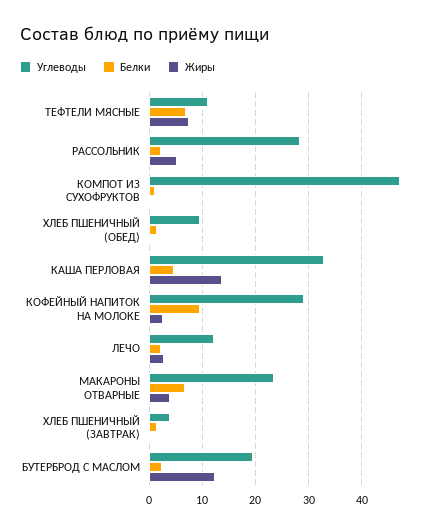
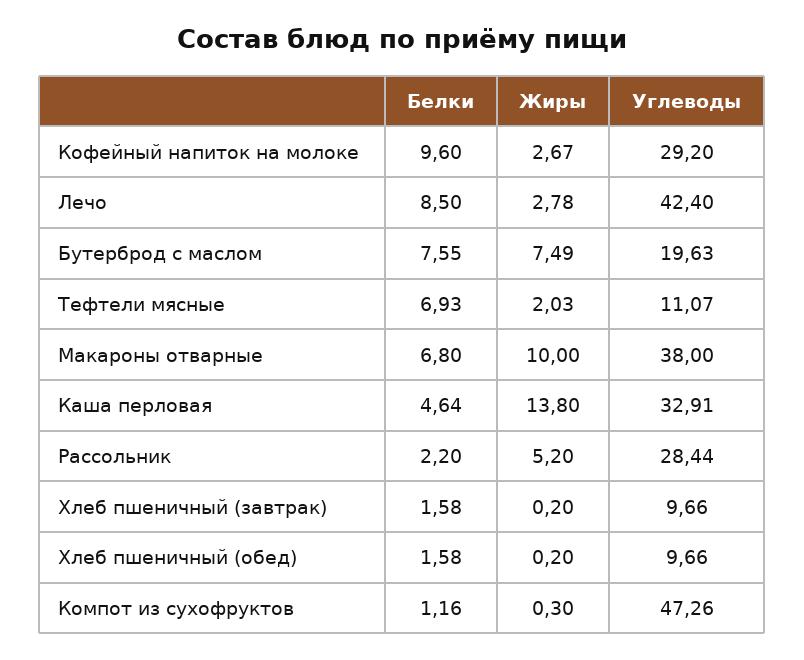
  {
    "Углеводы": {
      "ТЕФТЕЛИ МЯСНЫЕ": 11.07,
      "РАССОЛЬНИК": 28.44,
      "КОМПОТ ИЗ СУХОФРУКТОВ": 47.26,
      "ХЛЕБ ПШЕНИЧНЫЙ (ОБЕД)": 9.66,
      "КАША ПЕРЛОВАЯ": 32.91,
      "КОФЕЙНЫЙ НАПИТОК НА МОЛОКЕ": 29.2,
-     "ЛЕЧО": 12,
+     "ЛЕЧО": 42.4,
-     "МАКАРОНЫ ОТВАРНЫЕ": 24,
+     "МАКАРОНЫ ОТВАРНЫЕ": 38,
-     "ХЛЕБ ПШЕНИЧНЫЙ (ЗАВТРАК)": 4,
+     "ХЛЕБ ПШЕНИЧНЫЙ (ЗАВТРАК)": 9.66,
      "БУТЕРБРОД С МАСЛОМ": 19.63
    },
    "Белки": {
      "ТЕФТЕЛИ МЯСНЫЕ": 6.93,
      "РАССОЛЬНИК": 2.2,
      "КОМПОТ ИЗ СУХОФРУКТОВ": 1.16,
      "ХЛЕБ ПШЕНИЧНЫЙ (ОБЕД)": 1.58,
      "КАША ПЕРЛОВАЯ": 4.64,
      "КОФЕЙНЫЙ НАПИТОК НА МОЛОКЕ": 9.6,
-     "ЛЕЧО": 2,
+     "ЛЕЧО": 8.5,
      "МАКАРОНЫ ОТВАРНЫЕ": 6.8,
      "ХЛЕБ ПШЕНИЧНЫЙ (ЗАВТРАК)": 1.58,
-     "БУТЕРБРОД С МАСЛОМ": 2
+     "БУТЕРБРОД С МАСЛОМ": 7.55
    },
    "Жиры": {
-     "ТЕФТЕЛИ МЯСНЫЕ": 8,
+     "ТЕФТЕЛИ МЯСНЫЕ": 2.03,
      "РАССОЛЬНИК": 5.2,
      "КОМПОТ ИЗ СУХОФРУКТОВ": 0.3,
      "ХЛЕБ ПШЕНИЧНЫЙ (ОБЕД)": 0.2,
      "КАША ПЕРЛОВАЯ": 13.8,
      "КОФЕЙНЫЙ НАПИТОК НА МОЛОКЕ": 2.67,
      "ЛЕЧО": 2.78,
-     "МАКАРОНЫ ОТВАРНЫЕ": 4,
+     "МАКАРОНЫ ОТВАРНЫЕ": 10,
      "ХЛЕБ ПШЕНИЧНЫЙ (ЗАВТРАК)": 0.2,
-     "БУТЕРБРОД С МАСЛОМ": 12
+     "БУТЕРБРОД С МАСЛОМ": 7.49
    }
  }

